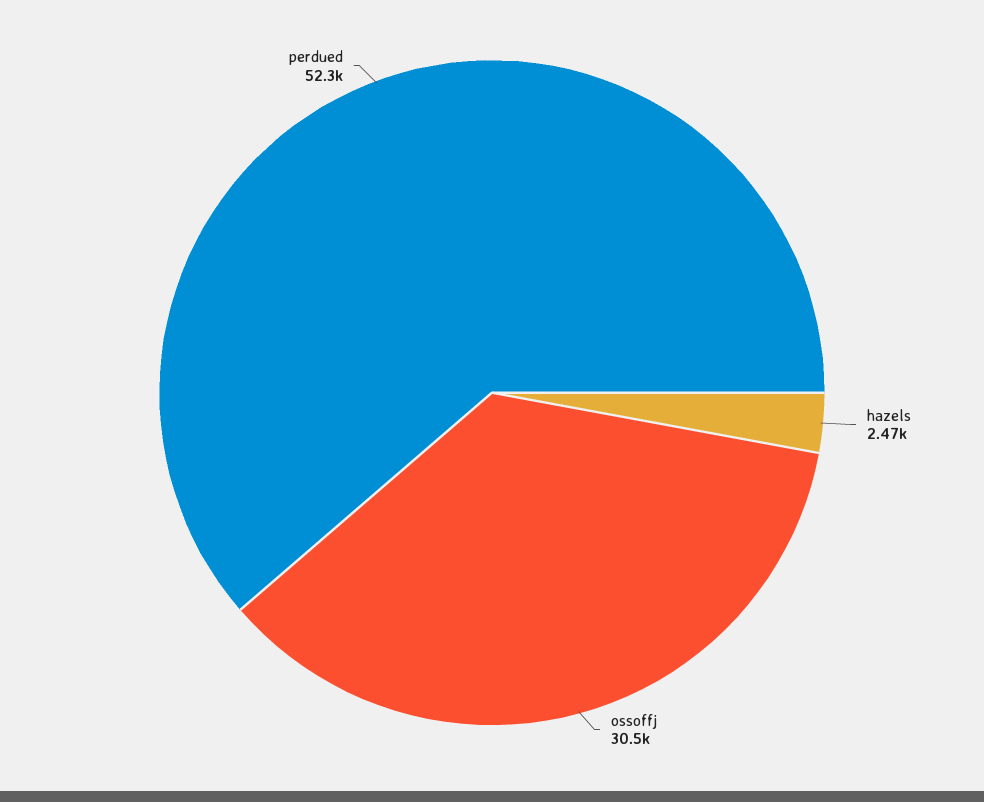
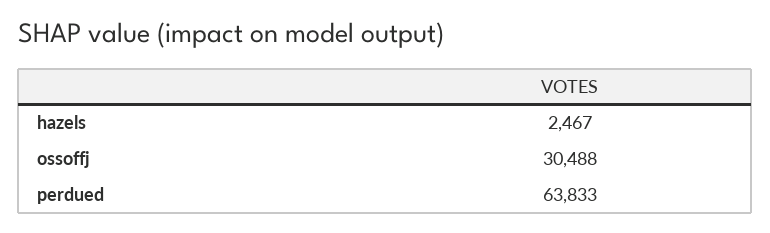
  {
    "hazels": 2467,
    "ossoffj": 30488,
-   "perdued": 52300
+   "perdued": 63833
  }

